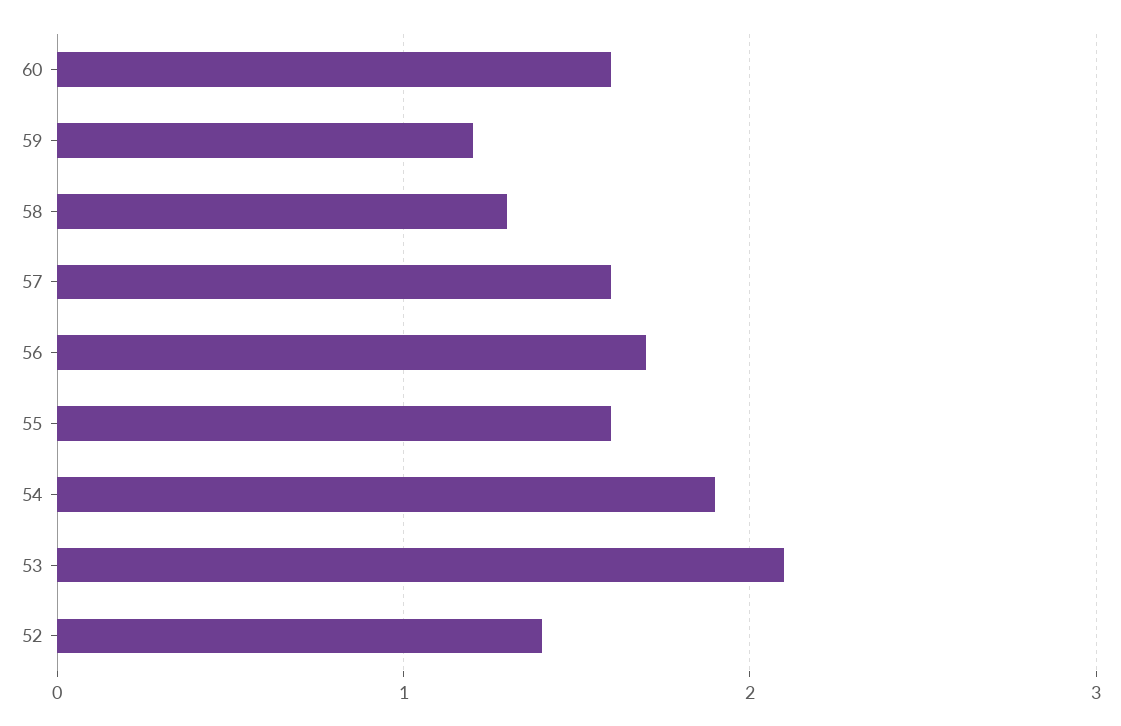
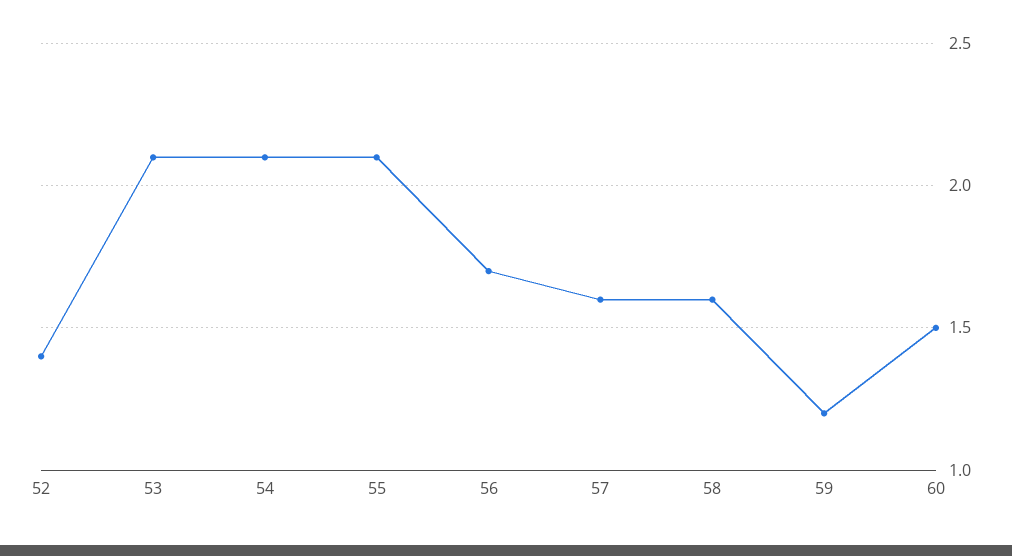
  {
-   "60": 1.6,
+   "60": 1.5,
    "59": 1.2,
-   "58": 1.3,
+   "58": 1.6,
    "57": 1.6,
    "56": 1.7,
-   "55": 1.6,
+   "55": 2.1,
-   "54": 1.9,
+   "54": 2.1,
    "53": 2.1,
    "52": 1.4
  }

